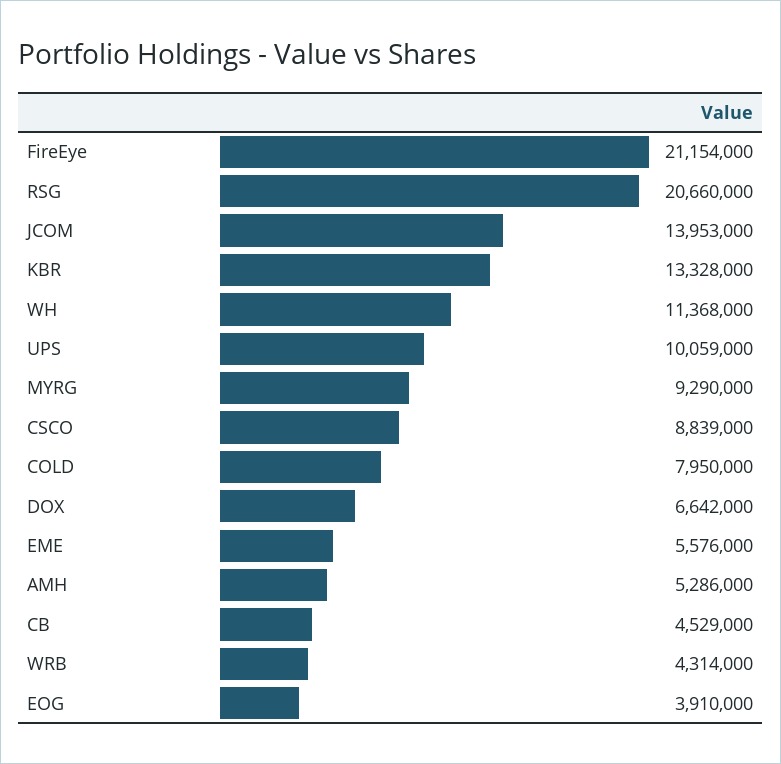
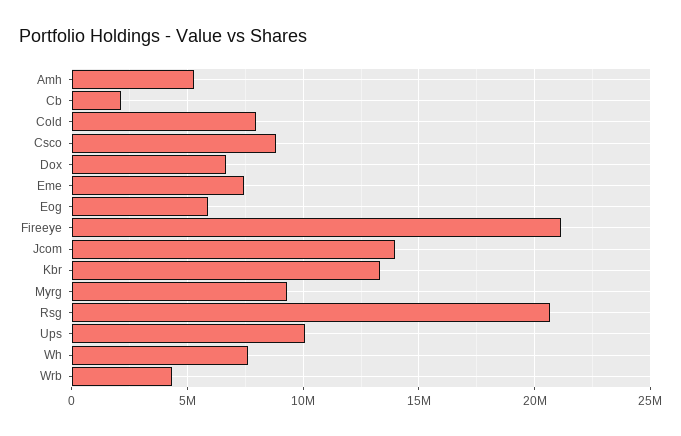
  {
    "FireEye": 21154000,
    "RSG": 20660000,
    "JCOM": 13953000,
    "KBR": 13328000,
-   "WH": 11368000,
+   "WH": 7500000,
    "UPS": 10059000,
    "MYRG": 9290000,
    "CSCO": 8839000,
    "COLD": 7950000,
    "DOX": 6642000,
-   "EME": 5576000,
+   "EME": 7500000,
    "AMH": 5286000,
-   "CB": 4529000,
+   "CB": 2000000,
    "WRB": 4314000,
-   "EOG": 3910000
+   "EOG": 6000000
  }

